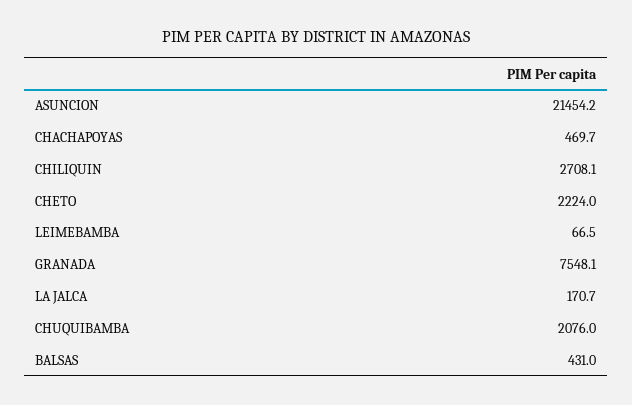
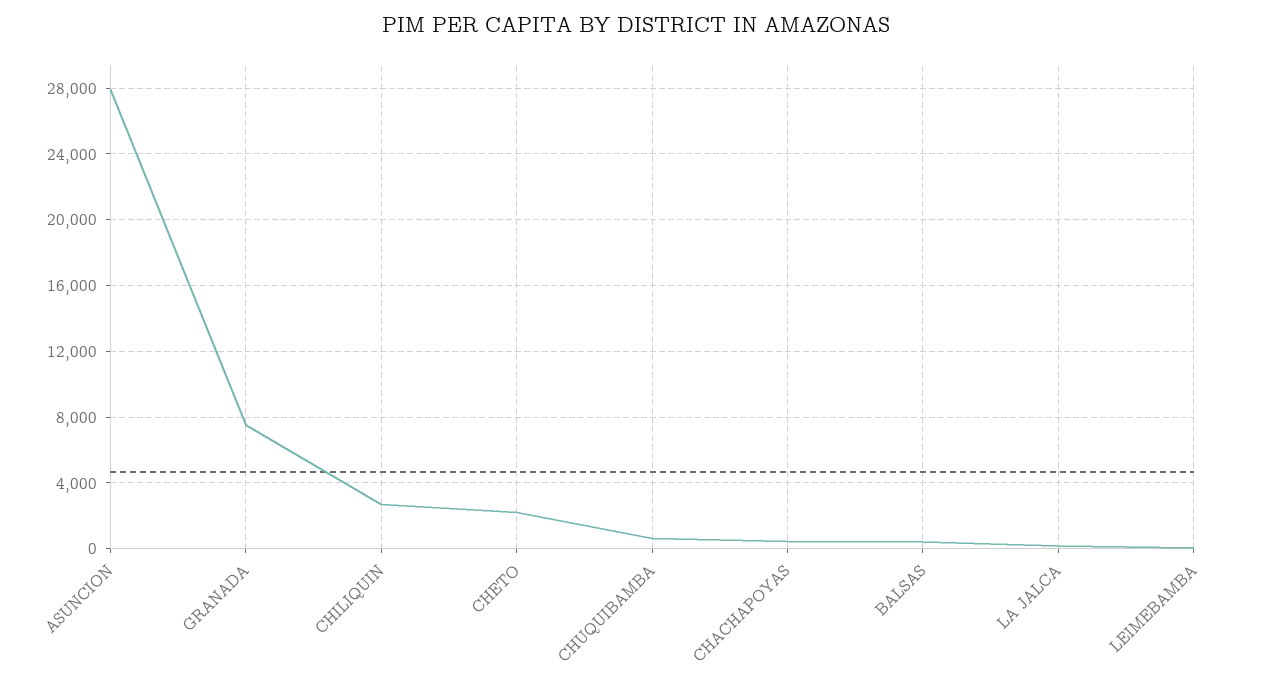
  {
-   "ASUNCION": 21454.2,
+   "ASUNCION": 28000,
    "CHACHAPOYAS": 469.7,
    "CHILIQUIN": 2708.1,
    "CHETO": 2224,
    "LEIMEBAMBA": 66.5,
    "GRANADA": 7548.1,
    "LA JALCA": 170.7,
-   "CHUQUIBAMBA": 2076,
+   "CHUQUIBAMBA": 500,
    "BALSAS": 431
  }

